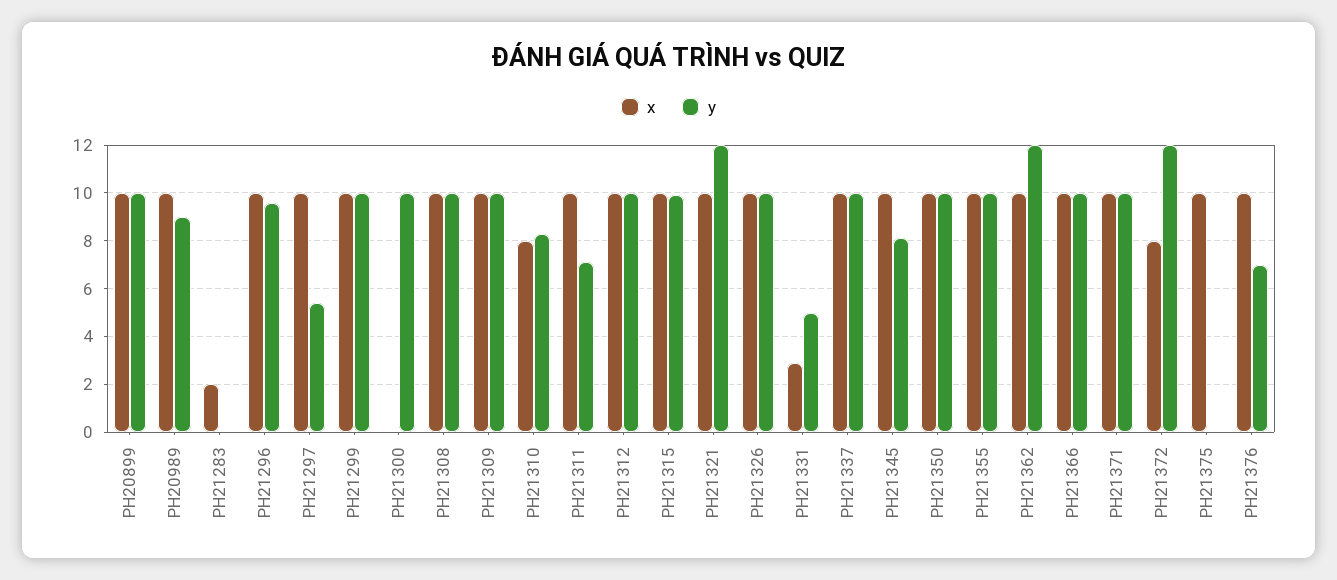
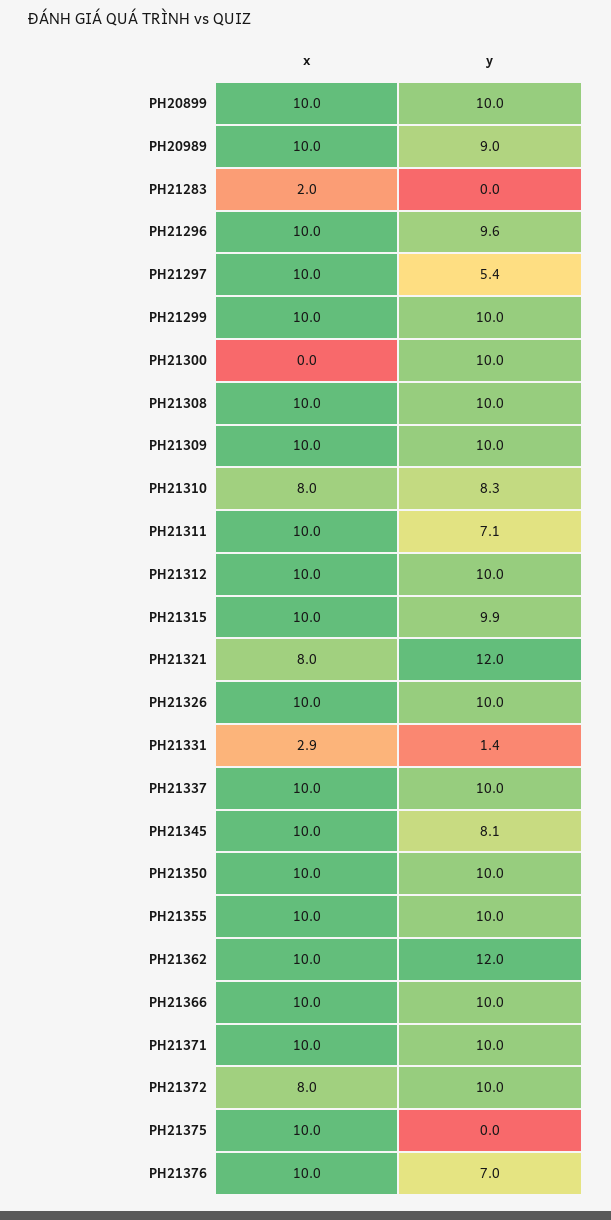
  {
    "x": {
      "PH20899": 10,
      "PH20989": 10,
      "PH21283": 2,
      "PH21296": 10,
      "PH21297": 10,
      "PH21299": 10,
      "PH21300": 0,
      "PH21308": 10,
      "PH21309": 10,
      "PH21310": 8,
      "PH21311": 10,
      "PH21312": 10,
      "PH21315": 10,
-     "PH21321": 10,
+     "PH21321": 8,
      "PH21326": 10,
      "PH21331": 2.9,
      "PH21337": 10,
      "PH21345": 10,
      "PH21350": 10,
      "PH21355": 10,
      "PH21362": 10,
      "PH21366": 10,
      "PH21371": 10,
      "PH21372": 8,
      "PH21375": 10,
      "PH21376": 10
    },
    "y": {
      "PH20899": 10,
      "PH20989": 9,
      "PH21283": 0,
      "PH21296": 9.6,
      "PH21297": 5.4,
      "PH21299": 10,
      "PH21300": 10,
      "PH21308": 10,
      "PH21309": 10,
      "PH21310": 8.3,
      "PH21311": 7.1,
      "PH21312": 10,
      "PH21315": 9.9,
      "PH21321": 12,
      "PH21326": 10,
-     "PH21331": 5,
+     "PH21331": 1.4,
      "PH21337": 10,
      "PH21345": 8.1,
      "PH21350": 10,
      "PH21355": 10,
      "PH21362": 12,
      "PH21366": 10,
      "PH21371": 10,
-     "PH21372": 12,
+     "PH21372": 10,
      "PH21375": 0,
      "PH21376": 7
    }
  }

